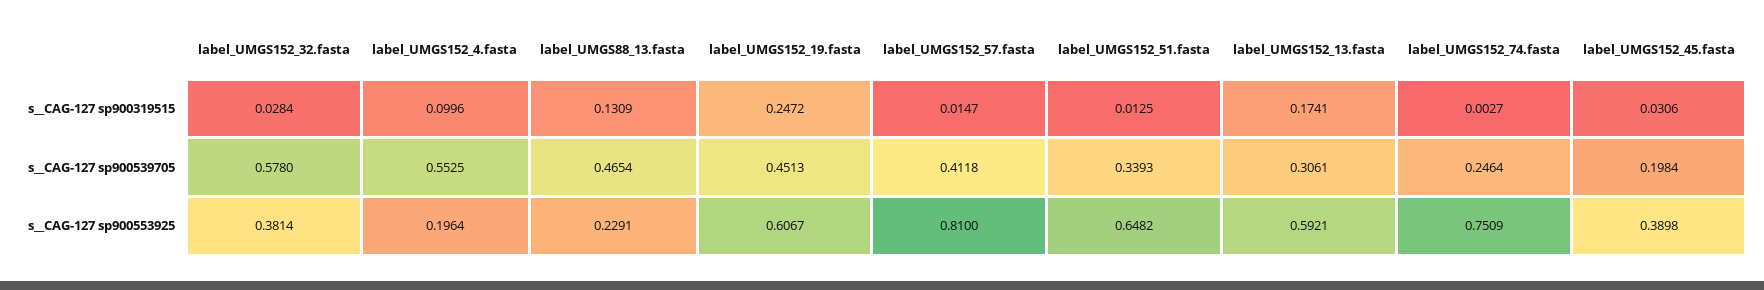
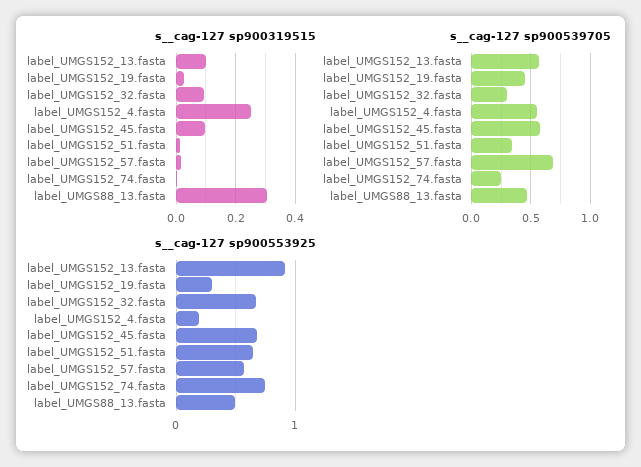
  {
    "s__CAG-127 sp900319515": {
-     "label_UMGS152_32.fasta": 0.0284,
+     "label_UMGS152_32.fasta": 0.1,
-     "label_UMGS152_4.fasta": 0.0996,
+     "label_UMGS152_4.fasta": 0.25,
-     "label_UMGS88_13.fasta": 0.1309,
+     "label_UMGS88_13.fasta": 0.3,
-     "label_UMGS152_19.fasta": 0.2472,
+     "label_UMGS152_19.fasta": 0.025,
      "label_UMGS152_57.fasta": 0.0147,
      "label_UMGS152_51.fasta": 0.0125,
-     "label_UMGS152_13.fasta": 0.1741,
+     "label_UMGS152_13.fasta": 0.1,
      "label_UMGS152_74.fasta": 0.0027,
-     "label_UMGS152_45.fasta": 0.0306
+     "label_UMGS152_45.fasta": 0.1
    },
    "s__CAG-127 sp900539705": {
-     "label_UMGS152_32.fasta": 0.578,
+     "label_UMGS152_32.fasta": 0.3,
      "label_UMGS152_4.fasta": 0.5525,
      "label_UMGS88_13.fasta": 0.4654,
      "label_UMGS152_19.fasta": 0.4513,
-     "label_UMGS152_57.fasta": 0.4118,
+     "label_UMGS152_57.fasta": 0.7,
      "label_UMGS152_51.fasta": 0.3393,
-     "label_UMGS152_13.fasta": 0.3061,
+     "label_UMGS152_13.fasta": 0.6,
      "label_UMGS152_74.fasta": 0.2464,
-     "label_UMGS152_45.fasta": 0.1984
+     "label_UMGS152_45.fasta": 0.6
    },
    "s__CAG-127 sp900553925": {
-     "label_UMGS152_32.fasta": 0.3814,
+     "label_UMGS152_32.fasta": 0.7,
      "label_UMGS152_4.fasta": 0.1964,
-     "label_UMGS88_13.fasta": 0.2291,
+     "label_UMGS88_13.fasta": 0.5,
-     "label_UMGS152_19.fasta": 0.6067,
+     "label_UMGS152_19.fasta": 0.3,
-     "label_UMGS152_57.fasta": 0.81,
+     "label_UMGS152_57.fasta": 0.6,
      "label_UMGS152_51.fasta": 0.6482,
-     "label_UMGS152_13.fasta": 0.5921,
+     "label_UMGS152_13.fasta": 0.9,
      "label_UMGS152_74.fasta": 0.7509,
-     "label_UMGS152_45.fasta": 0.3898
+     "label_UMGS152_45.fasta": 0.7
    }
  }

